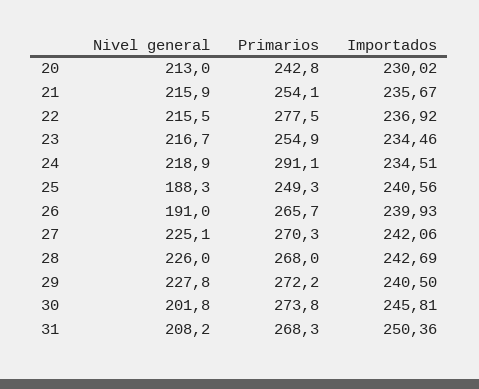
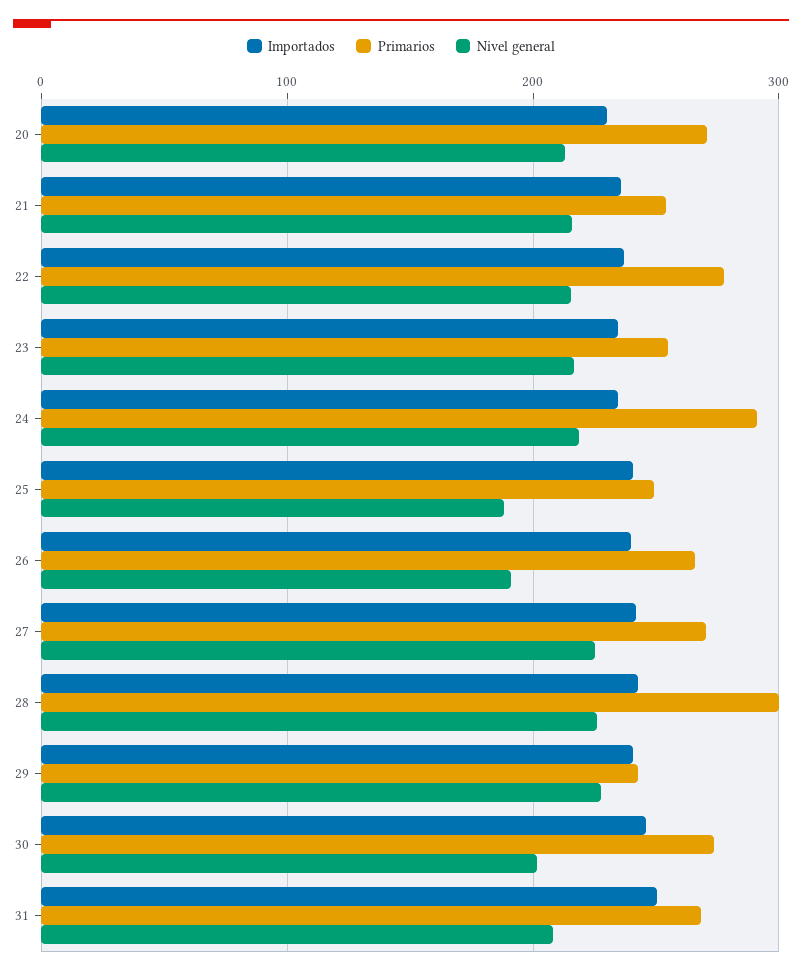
  {
    "Nivel general": {
      "20": 213,
      "21": 215.9,
      "22": 215.5,
      "23": 216.7,
      "24": 218.9,
      "25": 188.3,
      "26": 191,
      "27": 225.1,
      "28": 226,
      "29": 227.8,
      "30": 201.8,
      "31": 208.2
    },
    "Primarios": {
-     "20": 242.8,
+     "20": 270,
      "21": 254.1,
      "22": 277.5,
      "23": 254.9,
      "24": 291.1,
      "25": 249.3,
      "26": 265.7,
      "27": 270.3,
-     "28": 268,
+     "28": 300,
-     "29": 272.2,
+     "29": 240,
      "30": 273.8,
      "31": 268.3
    },
    "Importados": {
      "20": 230.02,
      "21": 235.67,
      "22": 236.92,
      "23": 234.46,
      "24": 234.51,
      "25": 240.56,
      "26": 239.93,
      "27": 242.06,
      "28": 242.69,
      "29": 240.5,
      "30": 245.81,
      "31": 250.36
    }
  }

